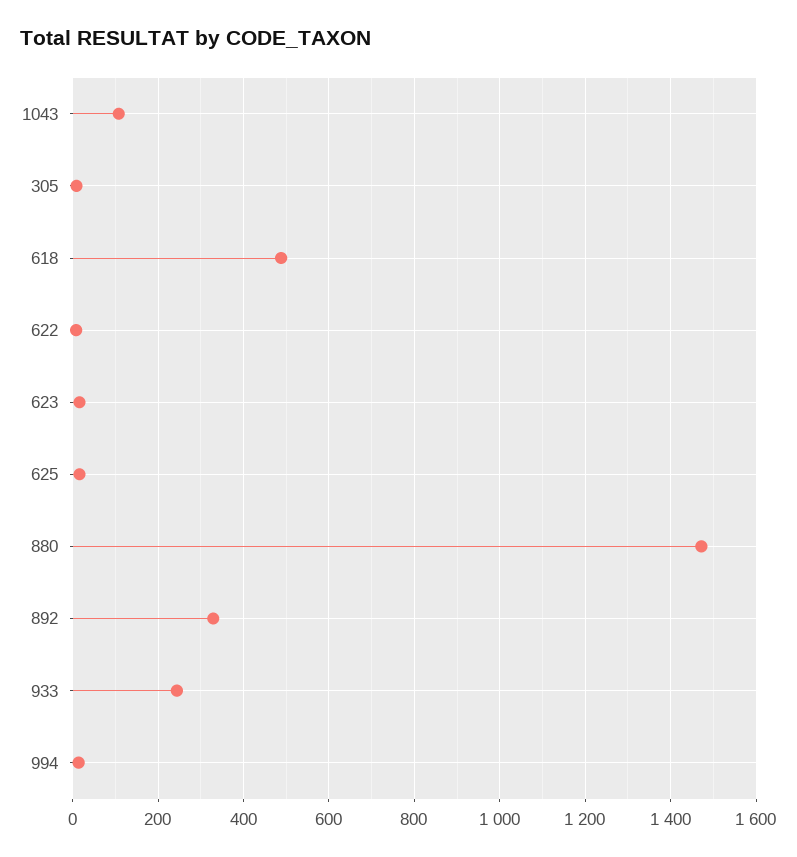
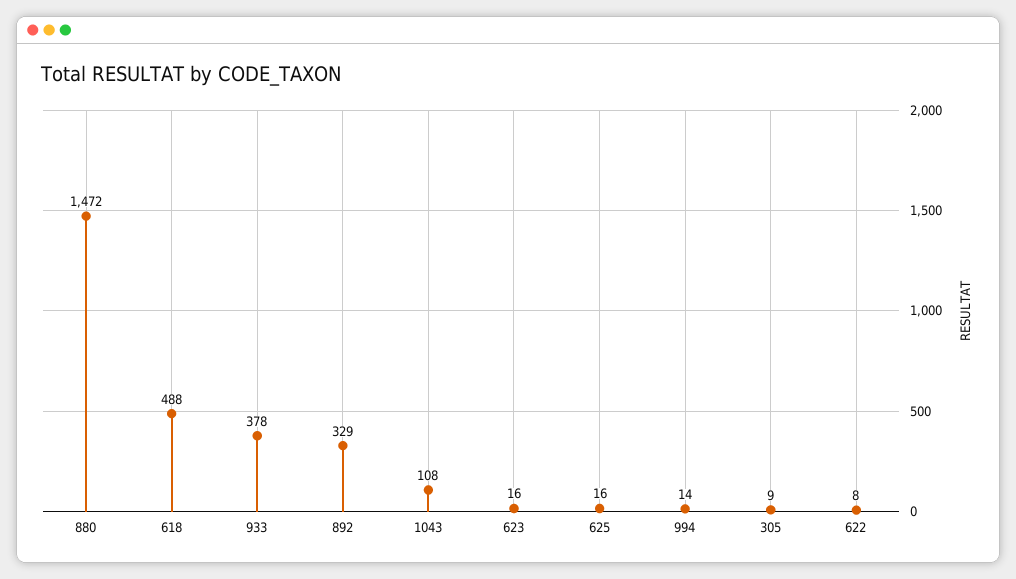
  {
    "1043": 108,
    "305": 9,
    "618": 488,
    "622": 8,
    "623": 16,
    "625": 16,
    "880": 1472,
    "892": 329,
-   "933": 240,
+   "933": 378,
    "994": 14
  }

